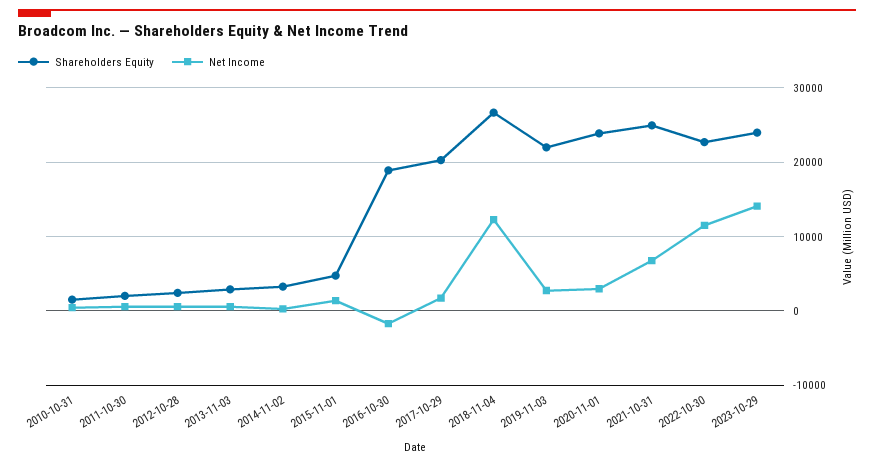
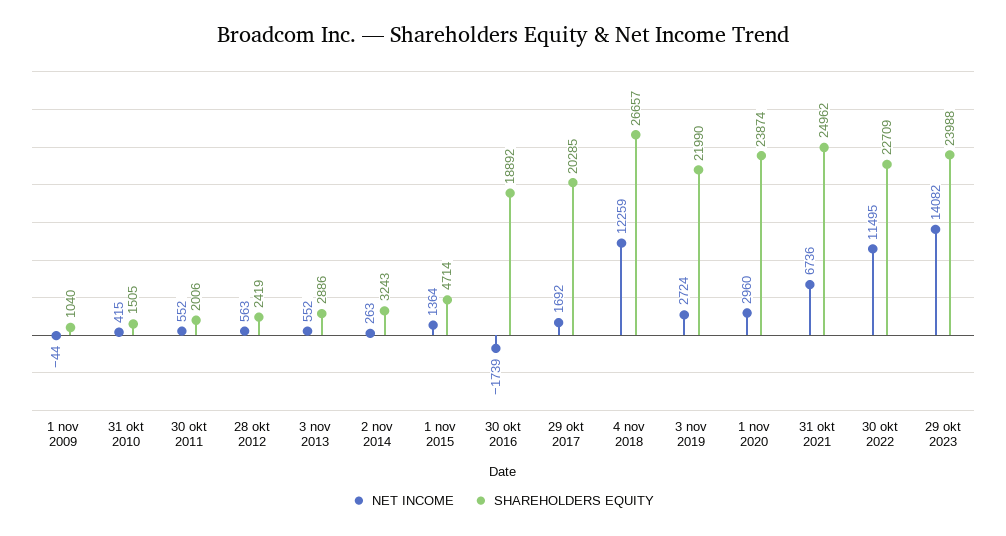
  {
    "Shareholders Equity": {
      "2010-10-31": 1505,
      "2011-10-30": 2006,
      "2012-10-28": 2419,
      "2013-11-03": 2886,
      "2014-11-02": 3243,
      "2015-11-01": 4714,
      "2016-10-30": 18892,
      "2017-10-29": 20285,
      "2018-11-04": 26657,
      "2019-11-03": 21990,
      "2020-11-01": 23874,
      "2021-10-31": 24962,
      "2022-10-30": 22709,
-     "2023-10-29": 23988
+     "2023-10-29": 23988,
+     "1 nov 2009": 1040
    },
    "Net Income": {
      "2010-10-31": 415,
      "2011-10-30": 552,
      "2012-10-28": 563,
      "2013-11-03": 552,
      "2014-11-02": 263,
      "2015-11-01": 1364,
      "2016-10-30": -1739,
      "2017-10-29": 1692,
      "2018-11-04": 12259,
      "2019-11-03": 2724,
      "2020-11-01": 2960,
      "2021-10-31": 6736,
      "2022-10-30": 11495,
-     "2023-10-29": 14082
+     "2023-10-29": 14082,
+     "1 nov 2009": -44
    }
  }

